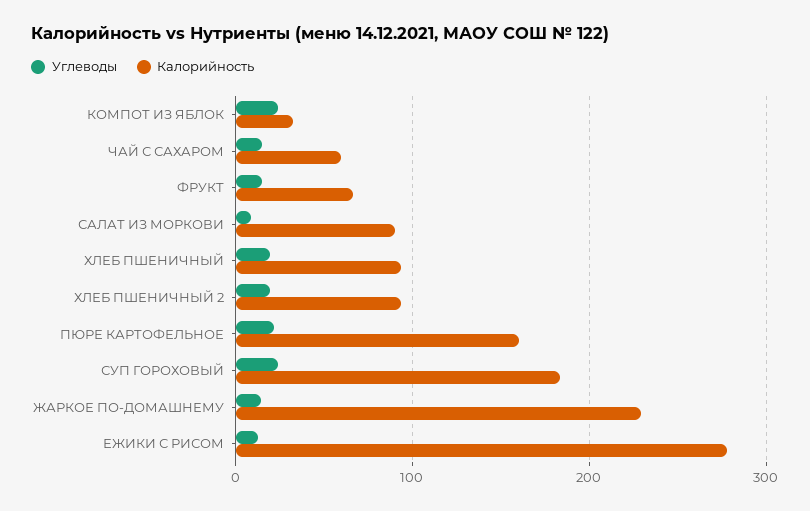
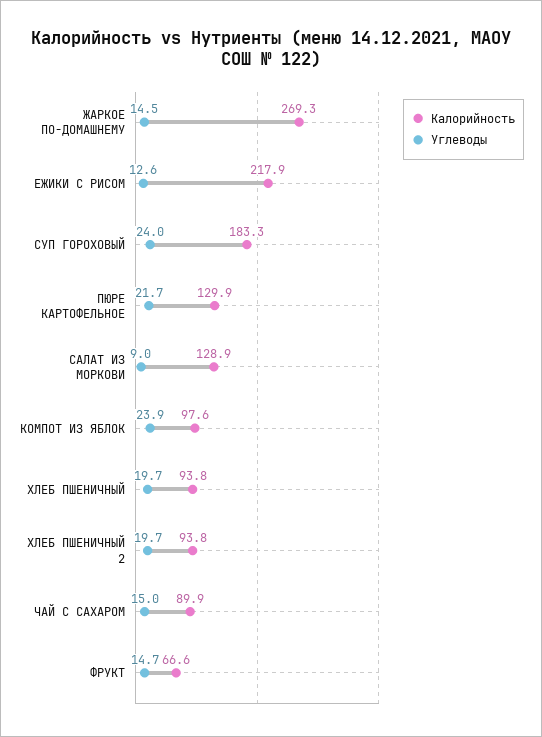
  {
    "Углеводы": {
      "КОМПОТ ИЗ ЯБЛОК": 23.9,
      "ЧАЙ С САХАРОМ": 15,
      "ФРУКТ": 14.7,
      "САЛАТ ИЗ МОРКОВИ": 9,
      "ХЛЕБ ПШЕНИЧНЫЙ": 19.7,
      "ХЛЕБ ПШЕНИЧНЫЙ 2": 19.7,
      "ПЮРЕ КАРТОФЕЛЬНОЕ": 21.7,
      "СУП ГОРОХОВЫЙ": 24,
      "ЖАРКОЕ ПО-ДОМАШНЕМУ": 14.5,
      "ЕЖИКИ С РИСОМ": 12.6
    },
    "Калорийность": {
-     "КОМПОТ ИЗ ЯБЛОК": 30,
+     "КОМПОТ ИЗ ЯБЛОК": 97.6,
-     "ЧАЙ С САХАРОМ": 60,
+     "ЧАЙ С САХАРОМ": 89.9,
      "ФРУКТ": 66.6,
-     "САЛАТ ИЗ МОРКОВИ": 90,
+     "САЛАТ ИЗ МОРКОВИ": 128.9,
      "ХЛЕБ ПШЕНИЧНЫЙ": 93.8,
      "ХЛЕБ ПШЕНИЧНЫЙ 2": 93.8,
-     "ПЮРЕ КАРТОФЕЛЬНОЕ": 160,
+     "ПЮРЕ КАРТОФЕЛЬНОЕ": 129.9,
      "СУП ГОРОХОВЫЙ": 183.3,
-     "ЖАРКОЕ ПО-ДОМАШНЕМУ": 230,
+     "ЖАРКОЕ ПО-ДОМАШНЕМУ": 269.3,
-     "ЕЖИКИ С РИСОМ": 280
+     "ЕЖИКИ С РИСОМ": 217.9
    }
  }

